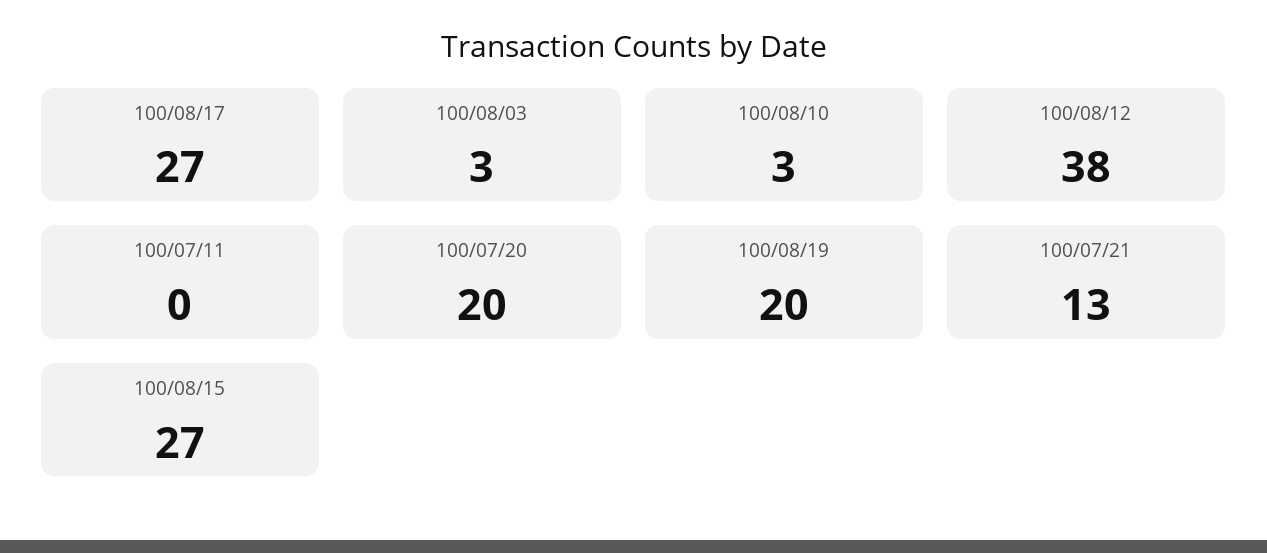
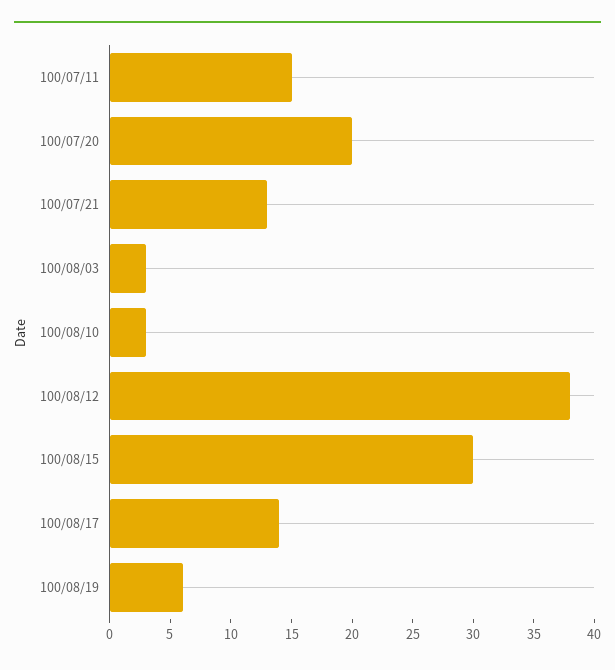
  {
-   "100/08/17": 27,
+   "100/08/17": 14,
    "100/08/03": 3,
    "100/08/10": 3,
    "100/08/12": 38,
-   "100/07/11": 0,
+   "100/07/11": 15,
    "100/07/20": 20,
-   "100/08/19": 20,
+   "100/08/19": 6,
    "100/07/21": 13,
-   "100/08/15": 27
+   "100/08/15": 30
  }

